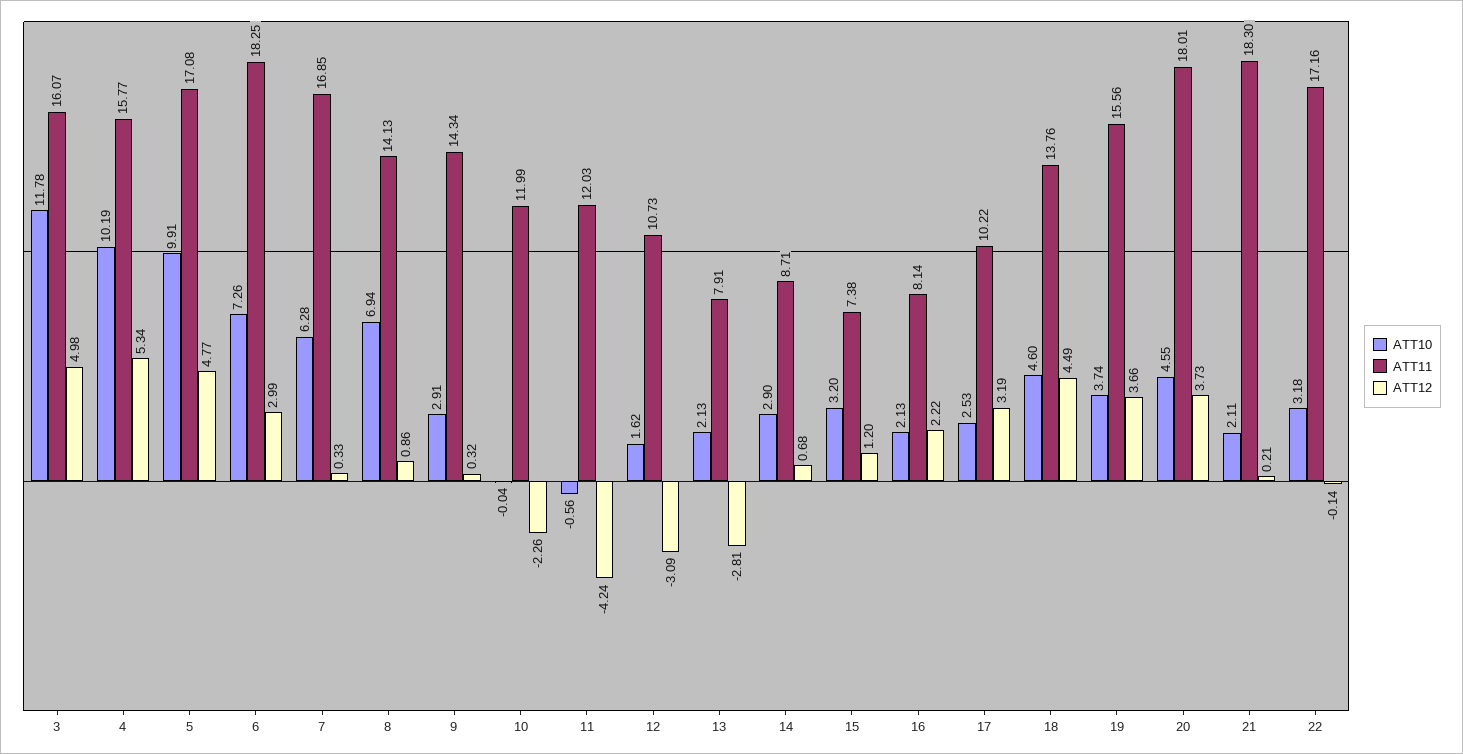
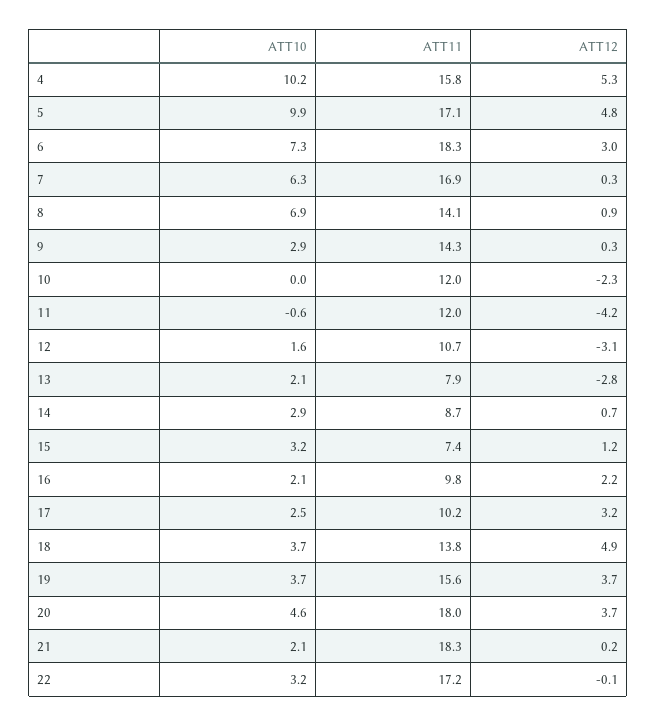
  {
    "ATT10": {
-     "3": 11.78,
      "4": 10.19,
      "5": 9.91,
      "6": 7.26,
      "7": 6.28,
      "8": 6.94,
      "9": 2.91,
      "10": -0.04,
      "11": -0.56,
      "12": 1.62,
      "13": 2.13,
      "14": 2.9,
      "15": 3.2,
      "16": 2.13,
      "17": 2.53,
-     "18": 4.6,
+     "18": 3.7,
      "19": 3.74,
      "20": 4.55,
      "21": 2.11,
      "22": 3.18
    },
    "ATT11": {
-     "3": 16.07,
      "4": 15.77,
      "5": 17.08,
      "6": 18.25,
      "7": 16.85,
      "8": 14.13,
      "9": 14.34,
      "10": 11.99,
      "11": 12.03,
      "12": 10.73,
      "13": 7.91,
      "14": 8.71,
      "15": 7.38,
-     "16": 8.14,
+     "16": 9.8,
      "17": 10.22,
      "18": 13.76,
      "19": 15.56,
      "20": 18.01,
      "21": 18.3,
      "22": 17.16
    },
    "ATT12": {
-     "3": 4.98,
      "4": 5.34,
      "5": 4.77,
      "6": 2.99,
      "7": 0.33,
      "8": 0.86,
      "9": 0.32,
      "10": -2.26,
      "11": -4.24,
      "12": -3.09,
      "13": -2.81,
      "14": 0.68,
      "15": 1.2,
      "16": 2.22,
      "17": 3.19,
-     "18": 4.49,
+     "18": 4.9,
      "19": 3.66,
      "20": 3.73,
      "21": 0.21,
      "22": -0.14
    }
  }

